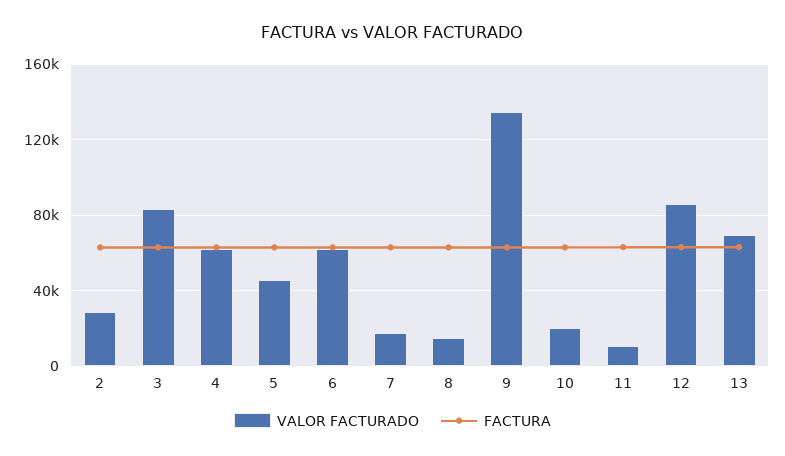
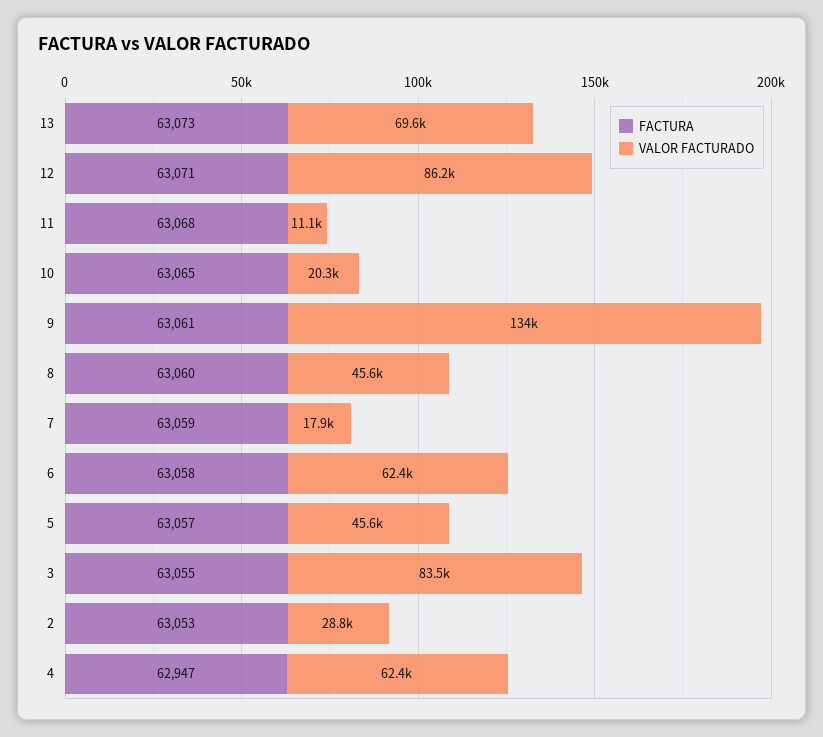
  {
    "VALOR FACTURADO": {
      "2": 28800,
      "3": 83500,
      "4": 62400,
      "5": 45600,
      "6": 62400,
      "7": 17900,
-     "8": 15000,
+     "8": 45600,
      "9": 134000,
      "10": 20300,
      "11": 11100,
      "12": 86200,
      "13": 69600
    },
    "FACTURA": {
      "2": 63053,
      "3": 63055,
      "4": 62947,
      "5": 63057,
      "6": 63058,
      "7": 63059,
      "8": 63060,
      "9": 63061,
      "10": 63065,
      "11": 63068,
      "12": 63071,
      "13": 63073
    }
  }

